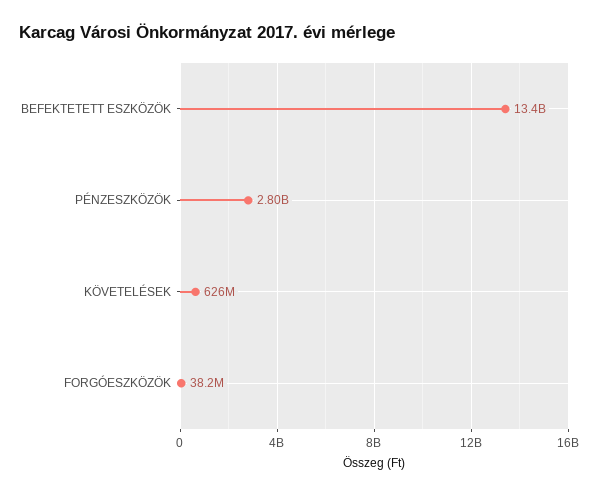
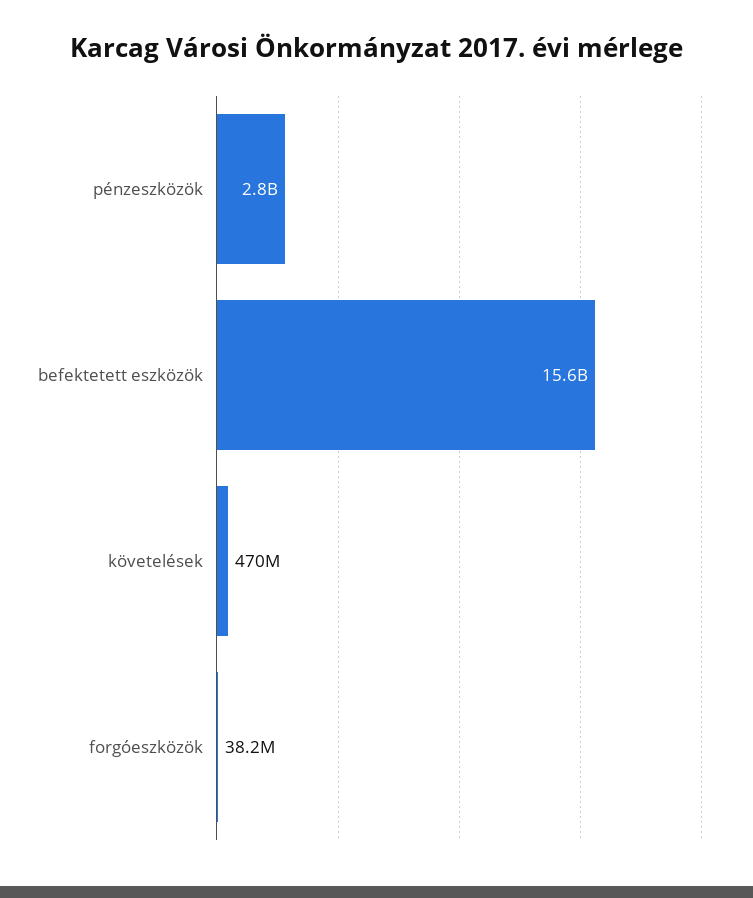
  {
-   "BEFEKTETETT ESZKÖZÖK": 13400000000,
+   "BEFEKTETETT ESZKÖZÖK": 15600000000,
    "PÉNZESZKÖZÖK": 2800000000,
-   "KÖVETELÉSEK": 626000000,
+   "KÖVETELÉSEK": 470000000,
    "FORGÓESZKÖZÖK": 38200000
  }

